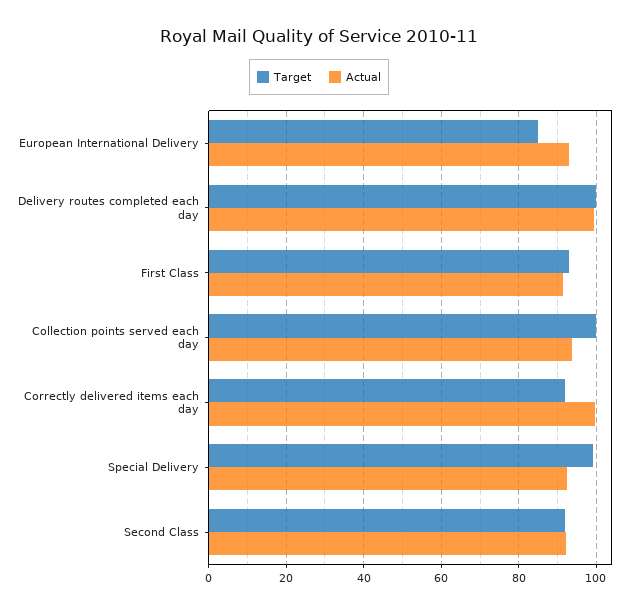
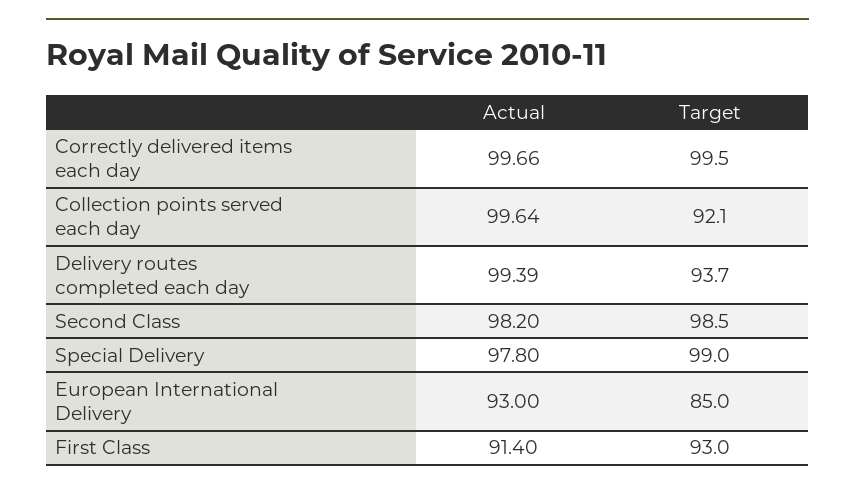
  {
    "Target": {
      "European International Delivery": 85,
-     "Delivery routes completed each day": 100,
+     "Delivery routes completed each day": 93.7,
      "First Class": 93,
-     "Collection points served each day": 100,
+     "Collection points served each day": 92.1,
-     "Correctly delivered items each day": 92,
+     "Correctly delivered items each day": 99.5,
      "Special Delivery": 99,
-     "Second Class": 92
+     "Second Class": 98.5
    },
    "Actual": {
      "European International Delivery": 93,
      "Delivery routes completed each day": 99.39,
      "First Class": 91.4,
-     "Collection points served each day": 94,
+     "Collection points served each day": 99.64,
      "Correctly delivered items each day": 99.66,
-     "Special Delivery": 92,
+     "Special Delivery": 97.8,
-     "Second Class": 92
+     "Second Class": 98.2
    }
  }

